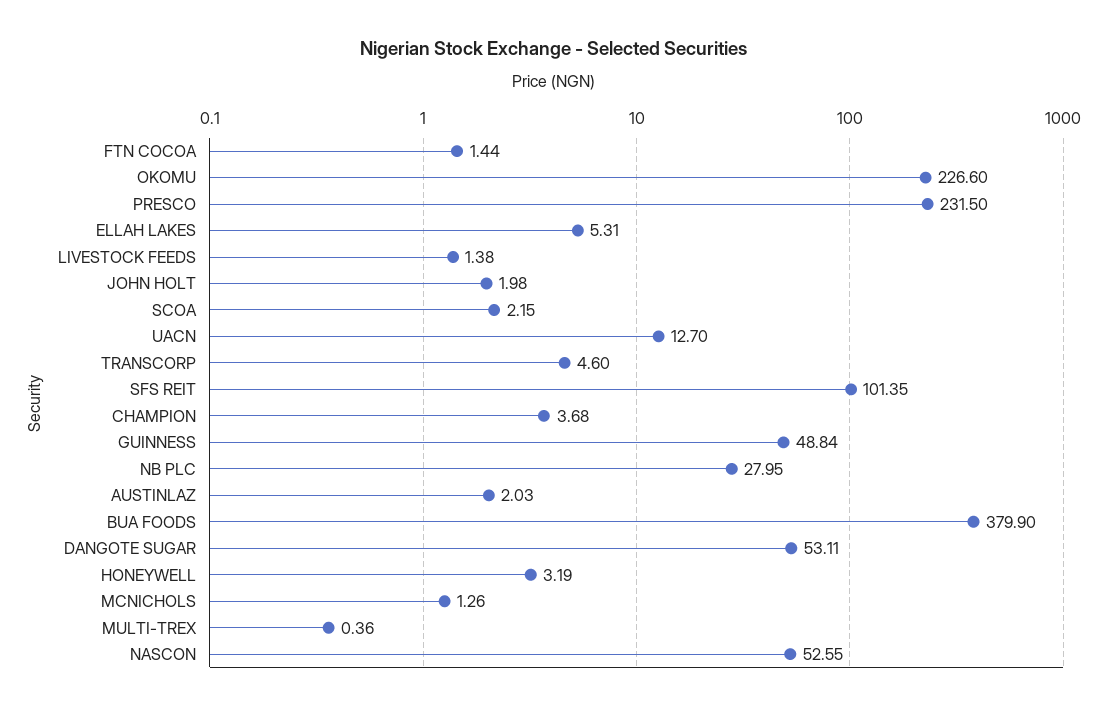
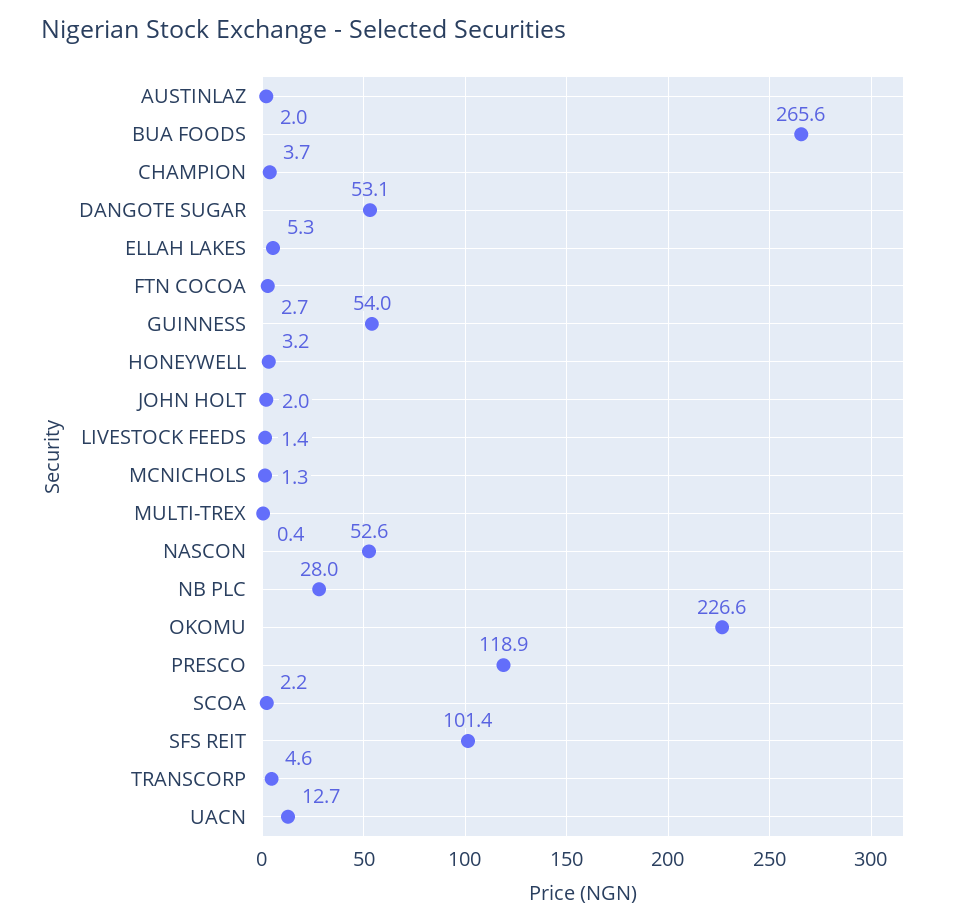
  {
-   "FTN COCOA": 1.44,
+   "FTN COCOA": 2.7,
    "OKOMU": 226.6,
-   "PRESCO": 231.5,
+   "PRESCO": 118.9,
    "ELLAH LAKES": 5.31,
    "LIVESTOCK FEEDS": 1.38,
    "JOHN HOLT": 1.98,
    "SCOA": 2.15,
    "UACN": 12.7,
    "TRANSCORP": 4.6,
    "SFS REIT": 101.35,
    "CHAMPION": 3.68,
-   "GUINNESS": 48.84,
+   "GUINNESS": 54,
    "NB PLC": 27.95,
    "AUSTINLAZ": 2.03,
-   "BUA FOODS": 379.9,
+   "BUA FOODS": 265.6,
    "DANGOTE SUGAR": 53.11,
    "HONEYWELL": 3.19,
    "MCNICHOLS": 1.26,
    "MULTI-TREX": 0.36,
    "NASCON": 52.55
  }

